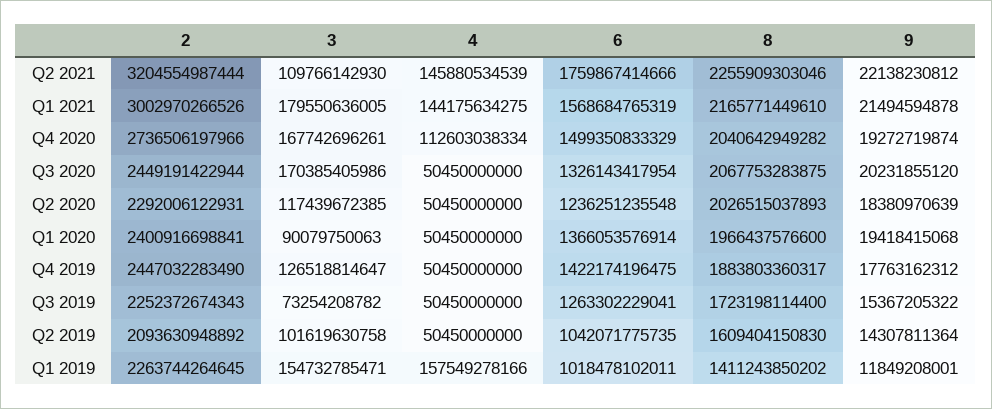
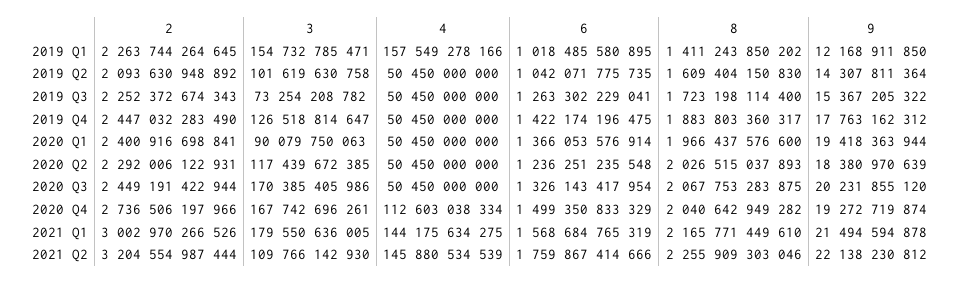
  {
    "2": {
      "Q2 2021": 3204554987444,
      "Q1 2021": 3002970266526,
      "Q4 2020": 2736506197966,
      "Q3 2020": 2449191422944,
      "Q2 2020": 2292006122931,
      "Q1 2020": 2400916698841,
      "Q4 2019": 2447032283490,
      "Q3 2019": 2252372674343,
      "Q2 2019": 2093630948892,
      "Q1 2019": 2263744264645
    },
    "3": {
      "Q2 2021": 109766142930,
      "Q1 2021": 179550636005,
      "Q4 2020": 167742696261,
      "Q3 2020": 170385405986,
      "Q2 2020": 117439672385,
      "Q1 2020": 90079750063,
      "Q4 2019": 126518814647,
      "Q3 2019": 73254208782,
      "Q2 2019": 101619630758,
      "Q1 2019": 154732785471
    },
    "4": {
      "Q2 2021": 145880534539,
      "Q1 2021": 144175634275,
      "Q4 2020": 112603038334,
      "Q3 2020": 50450000000,
      "Q2 2020": 50450000000,
      "Q1 2020": 50450000000,
      "Q4 2019": 50450000000,
      "Q3 2019": 50450000000,
      "Q2 2019": 50450000000,
      "Q1 2019": 157549278166
    },
    "6": {
      "Q2 2021": 1759867414666,
      "Q1 2021": 1568684765319,
      "Q4 2020": 1499350833329,
      "Q3 2020": 1326143417954,
      "Q2 2020": 1236251235548,
      "Q1 2020": 1366053576914,
      "Q4 2019": 1422174196475,
      "Q3 2019": 1263302229041,
      "Q2 2019": 1042071775735,
-     "Q1 2019": 1018478102011
+     "Q1 2019": 1018485580895
    },
    "8": {
      "Q2 2021": 2255909303046,
      "Q1 2021": 2165771449610,
      "Q4 2020": 2040642949282,
      "Q3 2020": 2067753283875,
      "Q2 2020": 2026515037893,
      "Q1 2020": 1966437576600,
      "Q4 2019": 1883803360317,
      "Q3 2019": 1723198114400,
      "Q2 2019": 1609404150830,
      "Q1 2019": 1411243850202
    },
    "9": {
      "Q2 2021": 22138230812,
      "Q1 2021": 21494594878,
      "Q4 2020": 19272719874,
      "Q3 2020": 20231855120,
      "Q2 2020": 18380970639,
-     "Q1 2020": 19418415068,
+     "Q1 2020": 19418363944,
      "Q4 2019": 17763162312,
      "Q3 2019": 15367205322,
      "Q2 2019": 14307811364,
-     "Q1 2019": 11849208001
+     "Q1 2019": 12168911850
    }
  }

